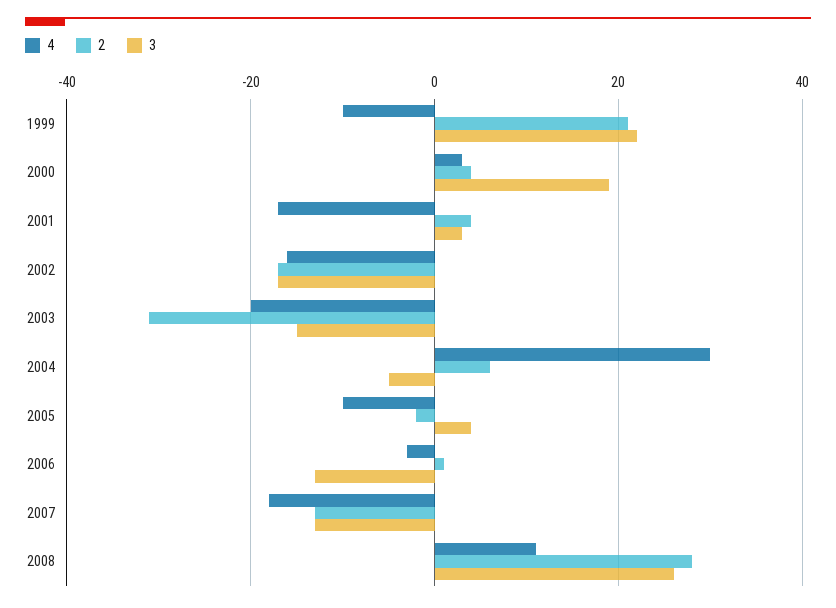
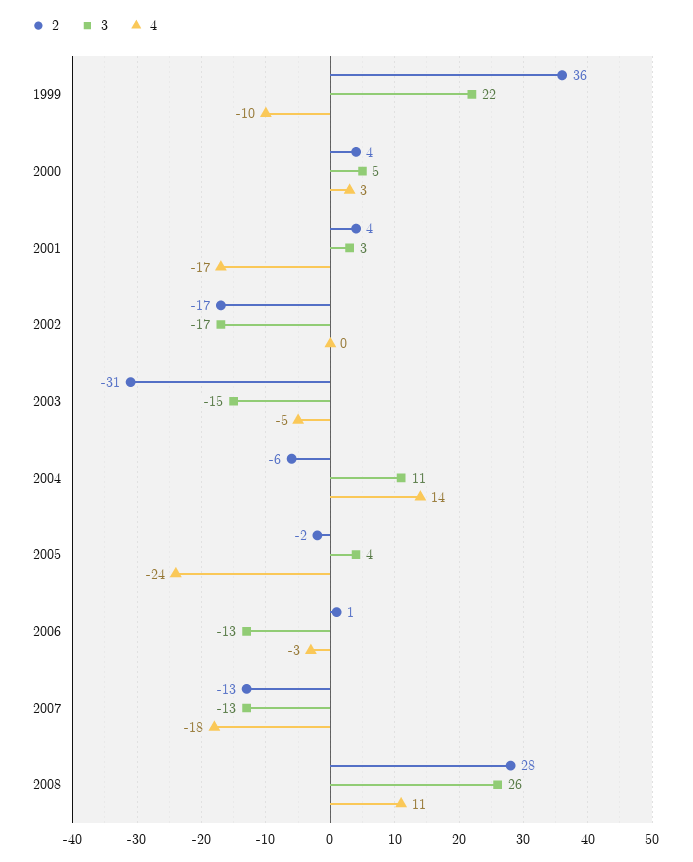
  {
    "4": {
      "1999": -10,
      "2000": 3,
      "2001": -17,
-     "2002": -15,
+     "2002": 0,
-     "2003": -20,
+     "2003": -5,
-     "2004": 30,
+     "2004": 14,
-     "2005": -10,
+     "2005": -24,
      "2006": -3,
      "2007": -18,
      "2008": 11
    },
    "2": {
-     "1999": 20,
+     "1999": 36,
      "2000": 4,
      "2001": 4,
      "2002": -17,
      "2003": -31,
-     "2004": 5,
+     "2004": -6,
      "2005": -2,
      "2006": 1,
      "2007": -13,
      "2008": 28
    },
    "3": {
      "1999": 22,
-     "2000": 20,
+     "2000": 5,
      "2001": 3,
      "2002": -17,
      "2003": -15,
-     "2004": -5,
+     "2004": 11,
      "2005": 4,
      "2006": -13,
      "2007": -13,
      "2008": 26
    }
  }

